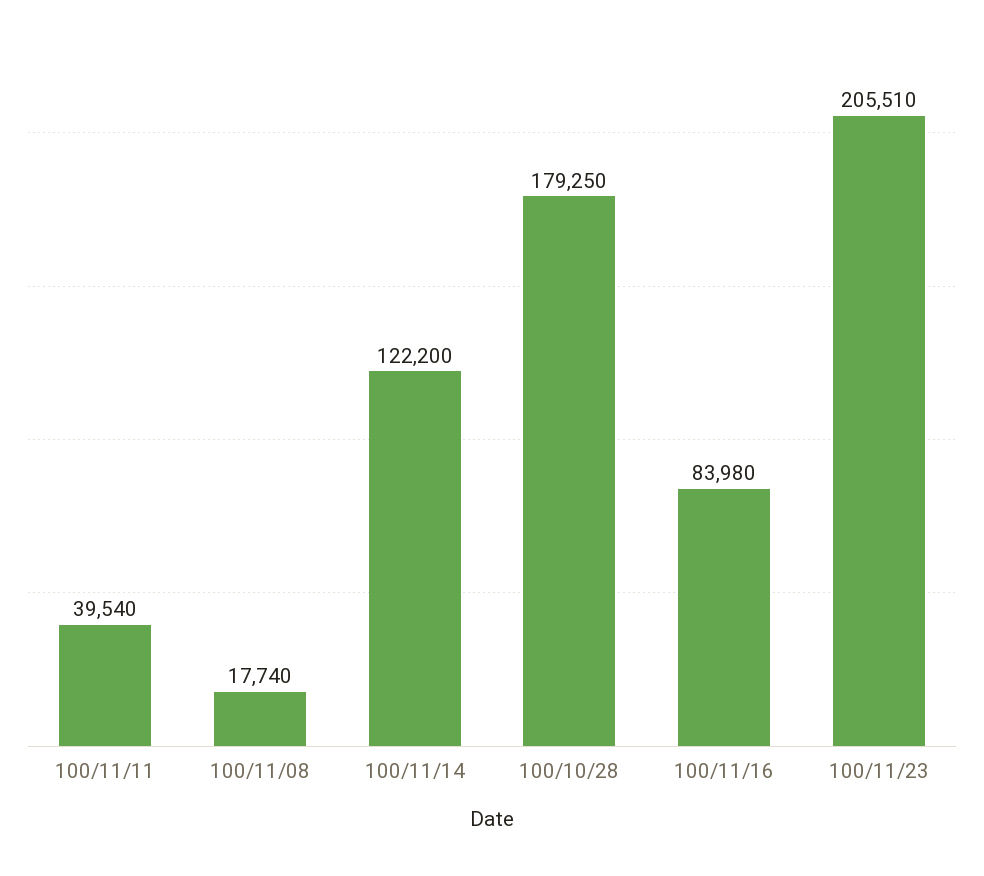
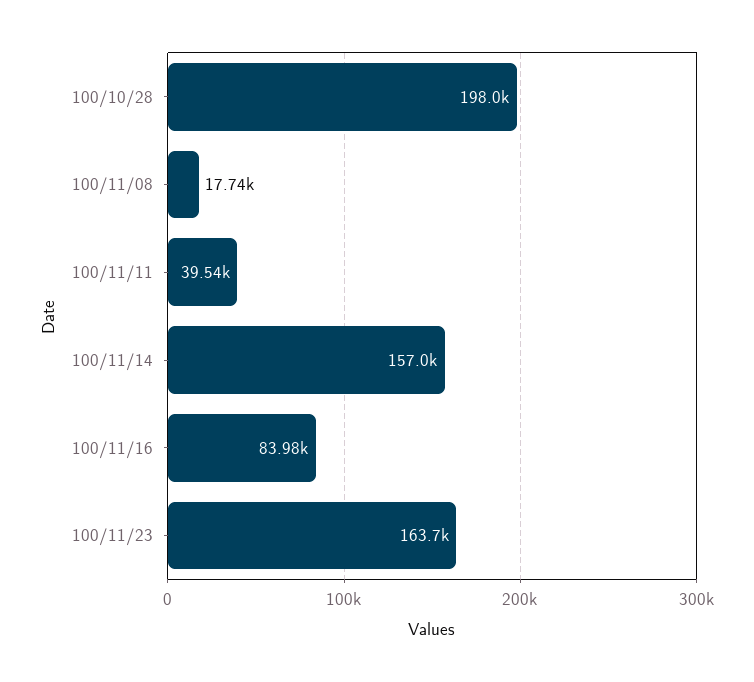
  {
    "100/11/11": 39540,
    "100/11/08": 17740,
-   "100/11/14": 122200,
+   "100/11/14": 157000,
-   "100/10/28": 179250,
+   "100/10/28": 198000,
    "100/11/16": 83980,
-   "100/11/23": 205510
+   "100/11/23": 163700
  }

